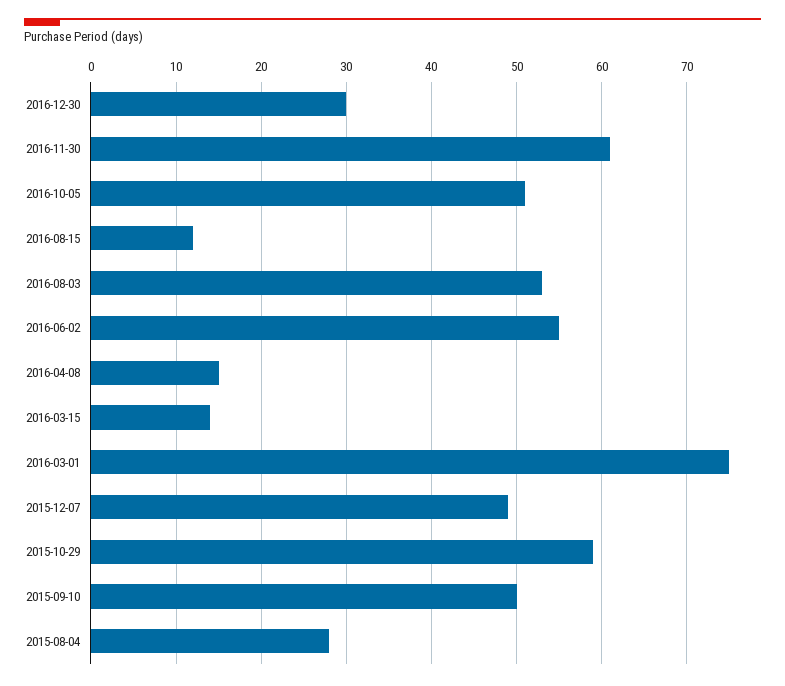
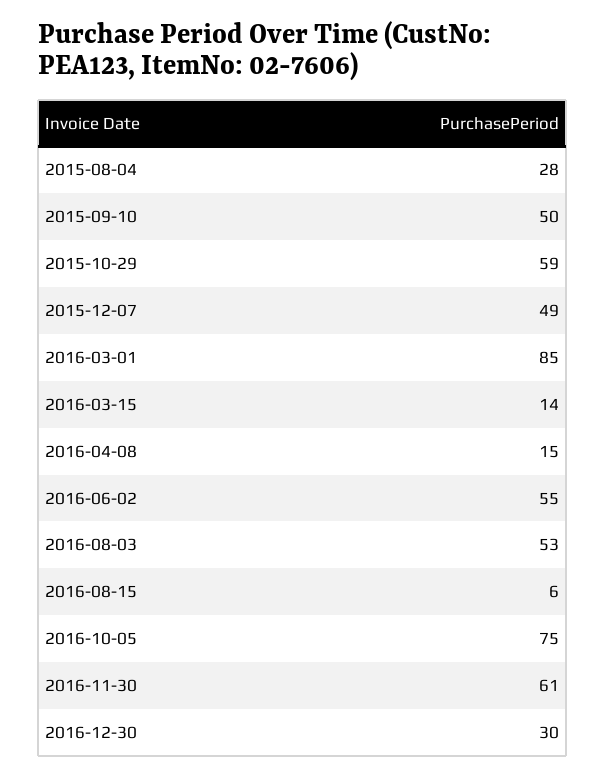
  {
    "2016-12-30": 30,
    "2016-11-30": 61,
-   "2016-10-05": 51,
+   "2016-10-05": 75,
-   "2016-08-15": 12,
+   "2016-08-15": 6,
    "2016-08-03": 53,
    "2016-06-02": 55,
    "2016-04-08": 15,
    "2016-03-15": 14,
-   "2016-03-01": 75,
+   "2016-03-01": 85,
    "2015-12-07": 49,
    "2015-10-29": 59,
    "2015-09-10": 50,
    "2015-08-04": 28
  }

